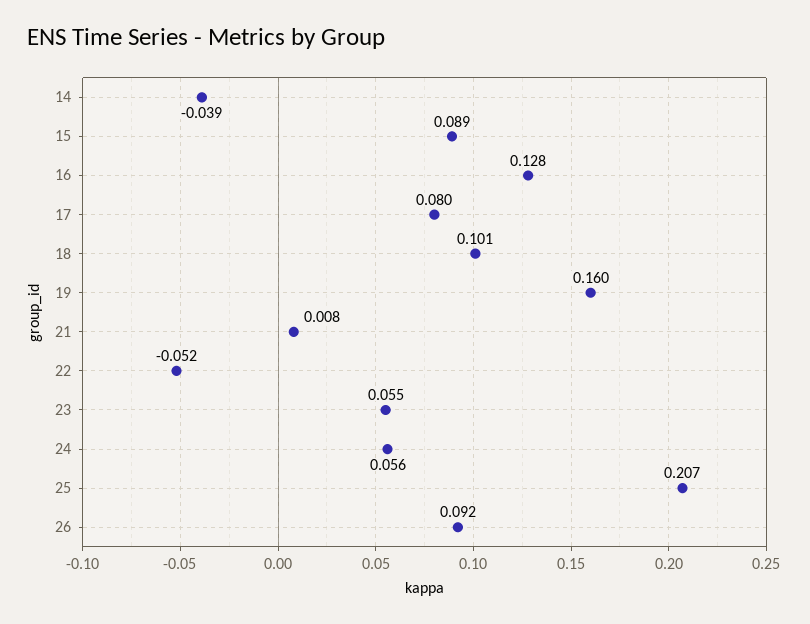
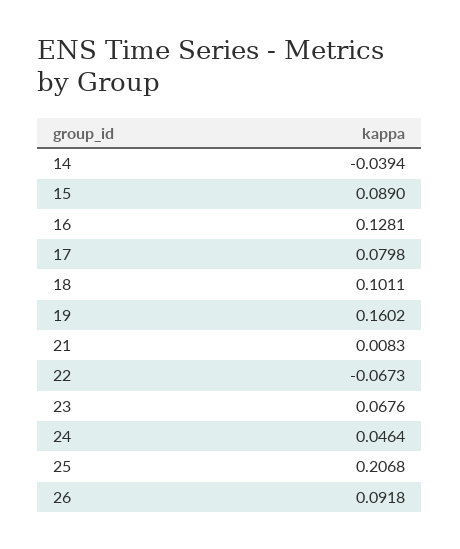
  {
    "14": -0.0394,
    "15": 0.089,
    "16": 0.1281,
    "17": 0.0798,
    "18": 0.1011,
    "19": 0.1602,
    "21": 0.0083,
-   "22": -0.052,
+   "22": -0.0673,
-   "23": 0.055,
+   "23": 0.0676,
-   "24": 0.056,
+   "24": 0.0464,
    "25": 0.2068,
    "26": 0.0918
  }

